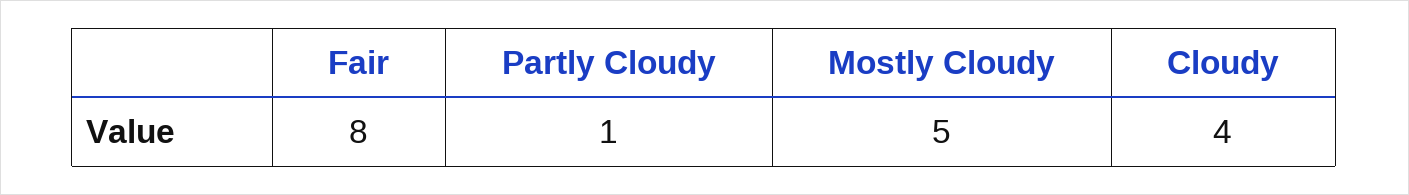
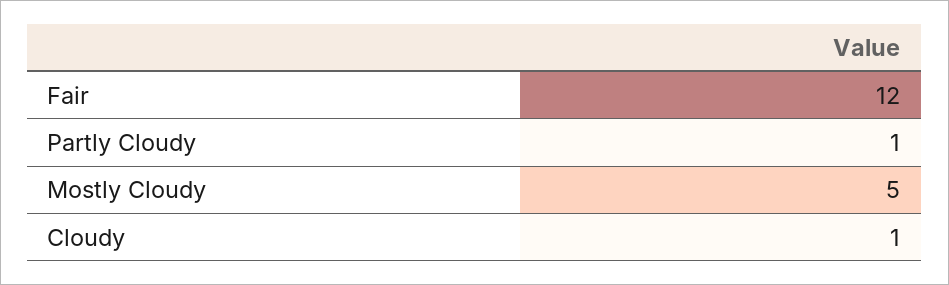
  {
-   "Fair": 8,
+   "Fair": 12,
    "Partly Cloudy": 1,
    "Mostly Cloudy": 5,
-   "Cloudy": 4
+   "Cloudy": 1
  }

